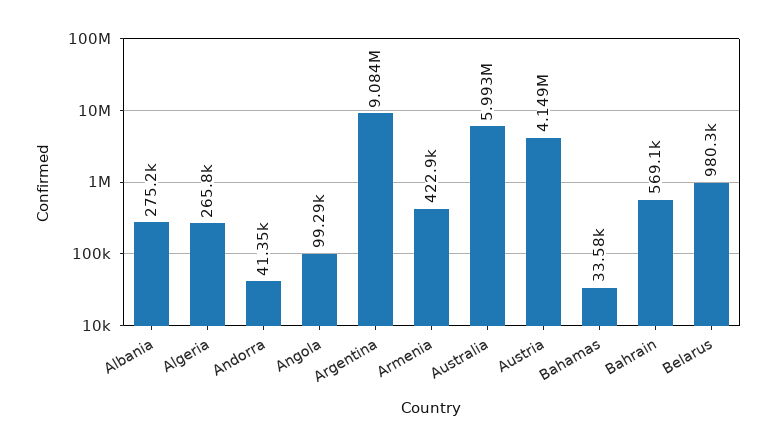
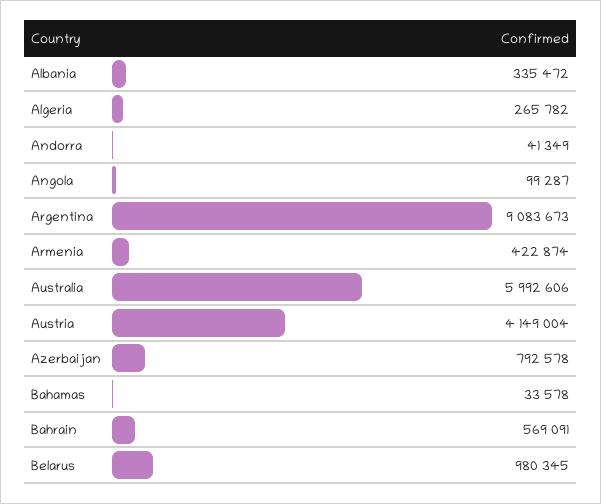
  {
-   "Albania": 275200,
+   "Albania": 335472,
    "Algeria": 265782,
    "Andorra": 41349,
    "Angola": 99287,
    "Argentina": 9083673,
    "Armenia": 422874,
    "Australia": 5992606,
    "Austria": 4149004,
    "Bahamas": 33578,
    "Bahrain": 569091,
-   "Belarus": 980345
+   "Belarus": 980345,
+   "Azerbaijan": 792578
  }

